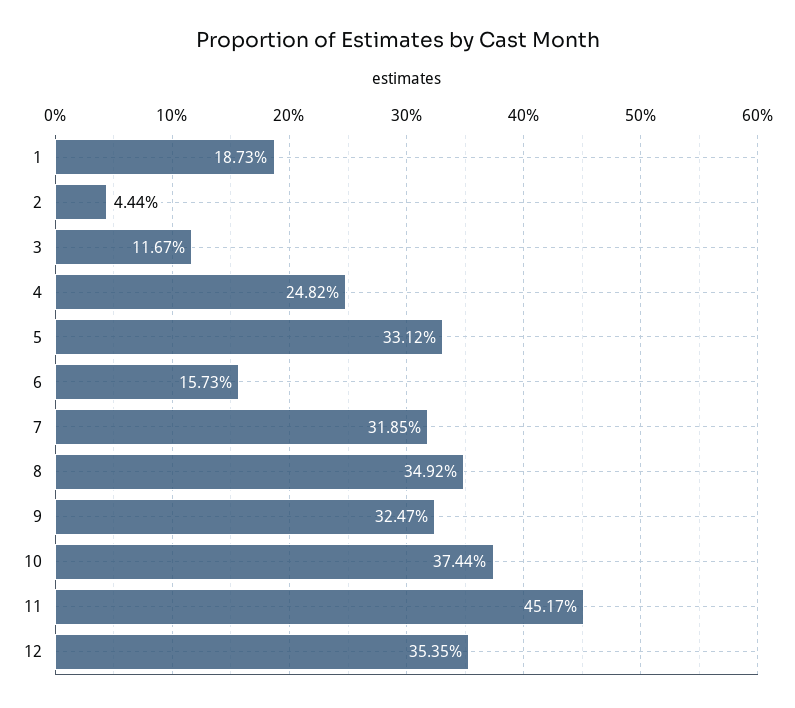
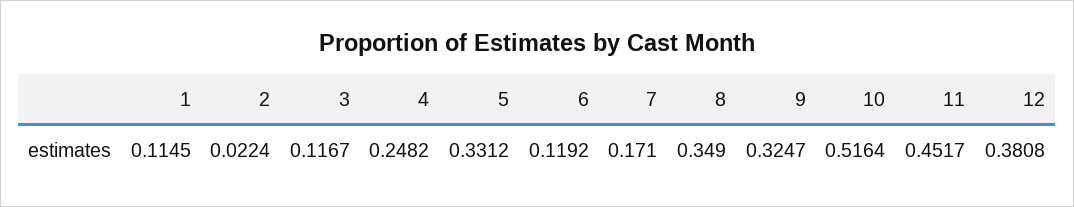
  {
-   "1": 0.1873,
+   "1": 0.1145,
-   "2": 0.0444,
+   "2": 0.0224,
    "3": 0.1167,
    "4": 0.2482,
    "5": 0.3312,
-   "6": 0.1573,
+   "6": 0.1192,
-   "7": 0.3185,
+   "7": 0.171,
-   "8": 0.3492,
+   "8": 0.349,
    "9": 0.3247,
-   "10": 0.3744,
+   "10": 0.5164,
    "11": 0.4517,
-   "12": 0.3535
+   "12": 0.3808
  }

